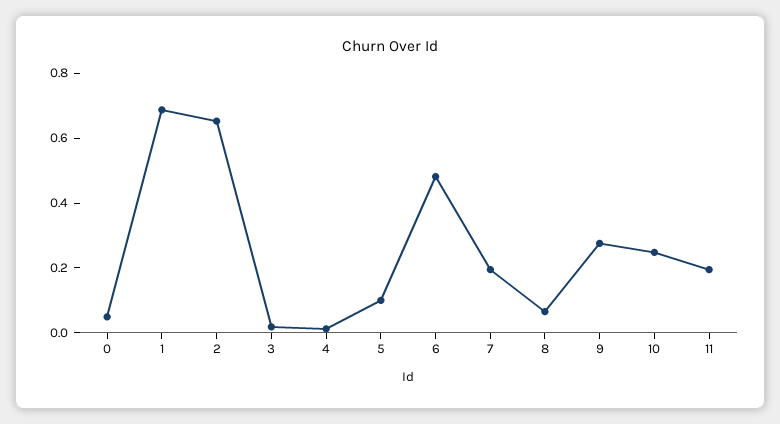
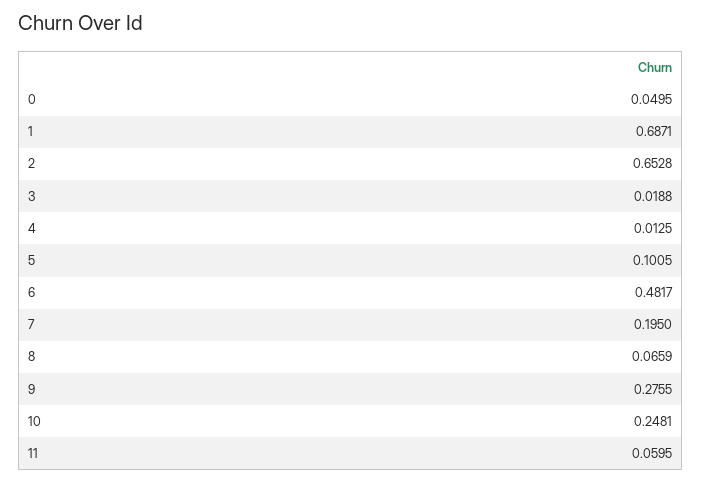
  {
    "0": 0.0495,
    "1": 0.6871,
    "2": 0.6528,
    "3": 0.0188,
    "4": 0.0125,
    "5": 0.1005,
    "6": 0.4817,
    "7": 0.195,
    "8": 0.0659,
    "9": 0.2755,
    "10": 0.2481,
-   "11": 0.2
+   "11": 0.0595
  }

